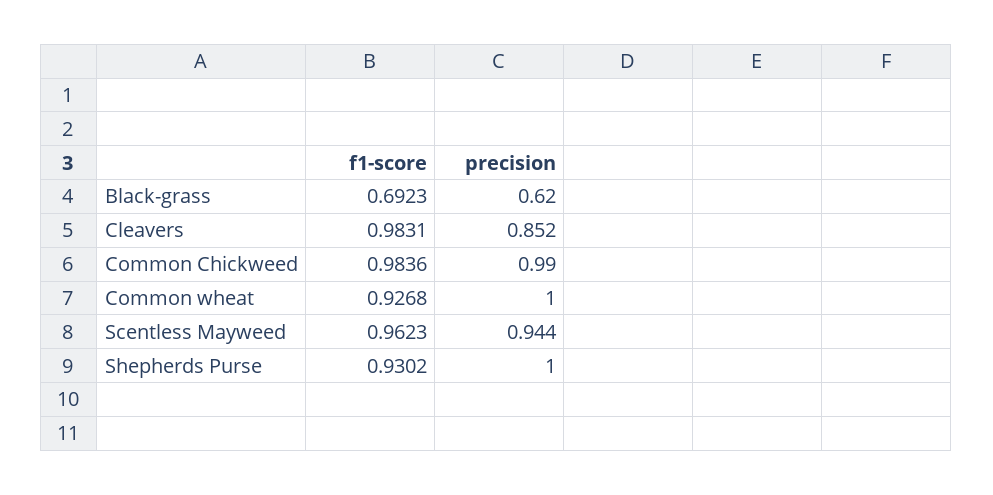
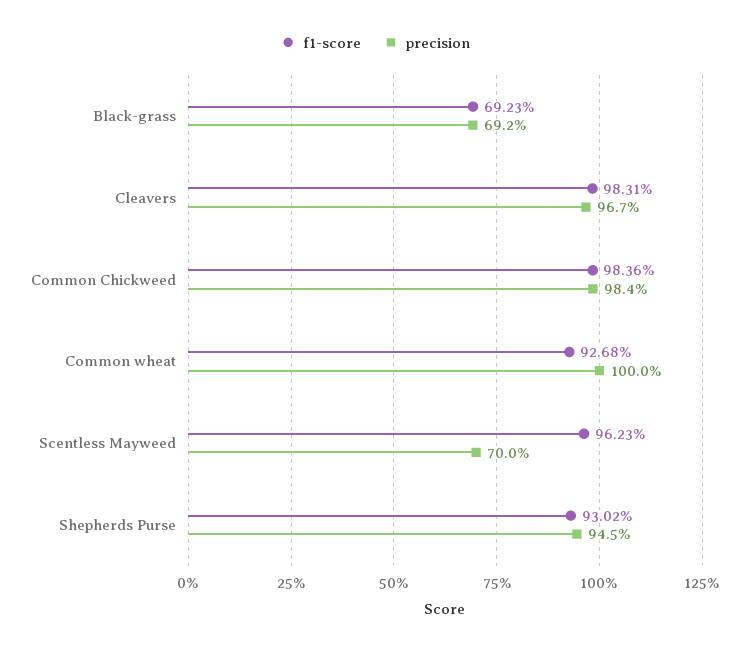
  {
    "f1-score": {
      "Black-grass": 0.6923,
      "Cleavers": 0.9831,
      "Common Chickweed": 0.9836,
      "Common wheat": 0.9268,
      "Scentless Mayweed": 0.9623,
      "Shepherds Purse": 0.9302
    },
    "precision": {
-     "Black-grass": 0.62,
+     "Black-grass": 0.692,
-     "Cleavers": 0.852,
+     "Cleavers": 0.967,
-     "Common Chickweed": 0.99,
+     "Common Chickweed": 0.984,
      "Common wheat": 1,
-     "Scentless Mayweed": 0.944,
+     "Scentless Mayweed": 0.7,
-     "Shepherds Purse": 1
+     "Shepherds Purse": 0.945
    }
  }

